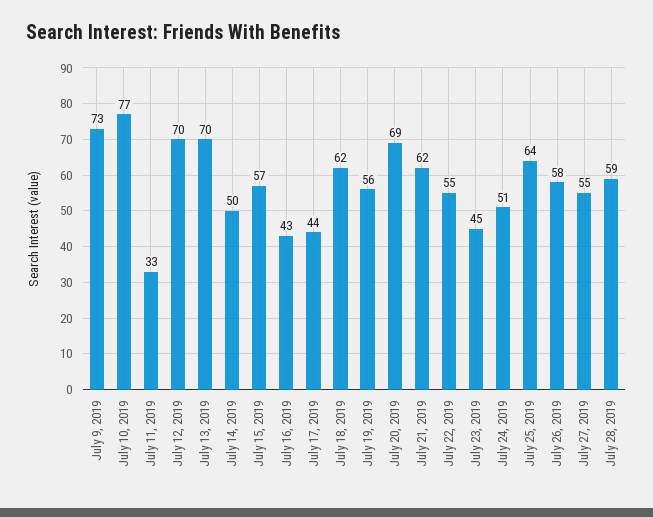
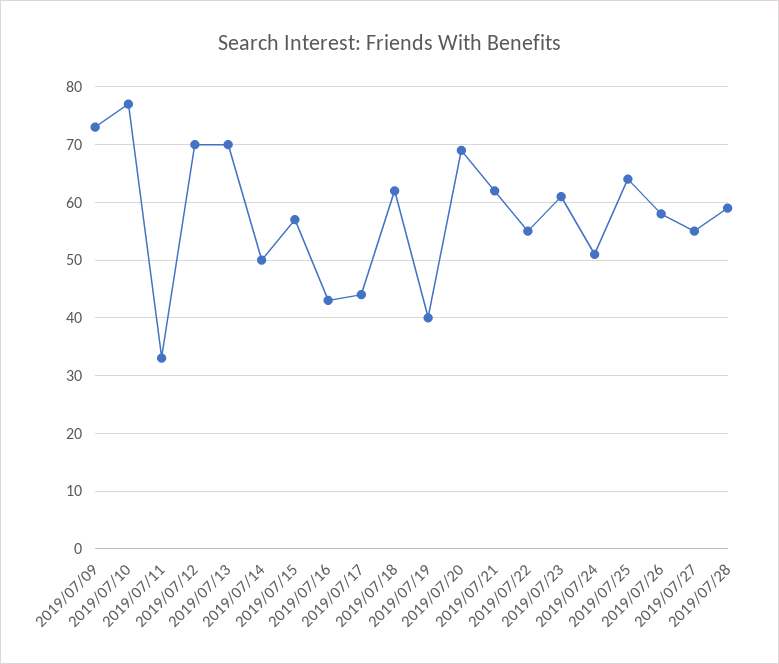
  {
    "July 9, 2019": 73,
    "July 10, 2019": 77,
    "July 11, 2019": 33,
    "July 12, 2019": 70,
    "July 13, 2019": 70,
    "July 14, 2019": 50,
    "July 15, 2019": 57,
    "July 16, 2019": 43,
    "July 17, 2019": 44,
    "July 18, 2019": 62,
-   "July 19, 2019": 56,
+   "July 19, 2019": 40,
    "July 20, 2019": 69,
    "July 21, 2019": 62,
    "July 22, 2019": 55,
-   "July 23, 2019": 45,
+   "July 23, 2019": 60,
    "July 24, 2019": 51,
    "July 25, 2019": 64,
    "July 26, 2019": 58,
    "July 27, 2019": 55,
    "July 28, 2019": 59
  }

